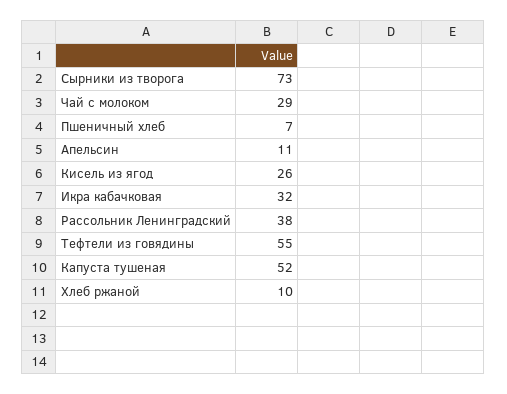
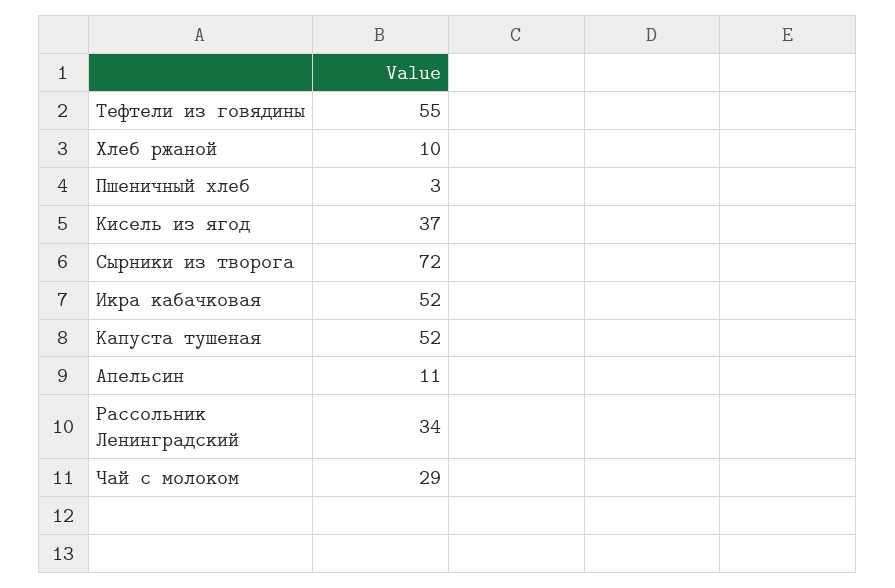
  {
-   "Сырники из творога": 73,
+   "Сырники из творога": 72,
    "Чай с молоком": 29,
-   "Пшеничный хлеб": 7,
+   "Пшеничный хлеб": 3,
    "Апельсин": 11,
-   "Кисель из ягод": 26,
+   "Кисель из ягод": 37,
-   "Икра кабачковая": 32,
+   "Икра кабачковая": 52,
-   "Рассольник Ленинградский": 38,
+   "Рассольник Ленинградский": 34,
    "Тефтели из говядины": 55,
    "Капуста тушеная": 52,
    "Хлеб ржаной": 10
  }

